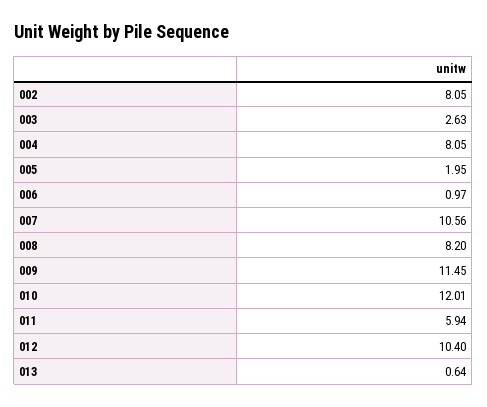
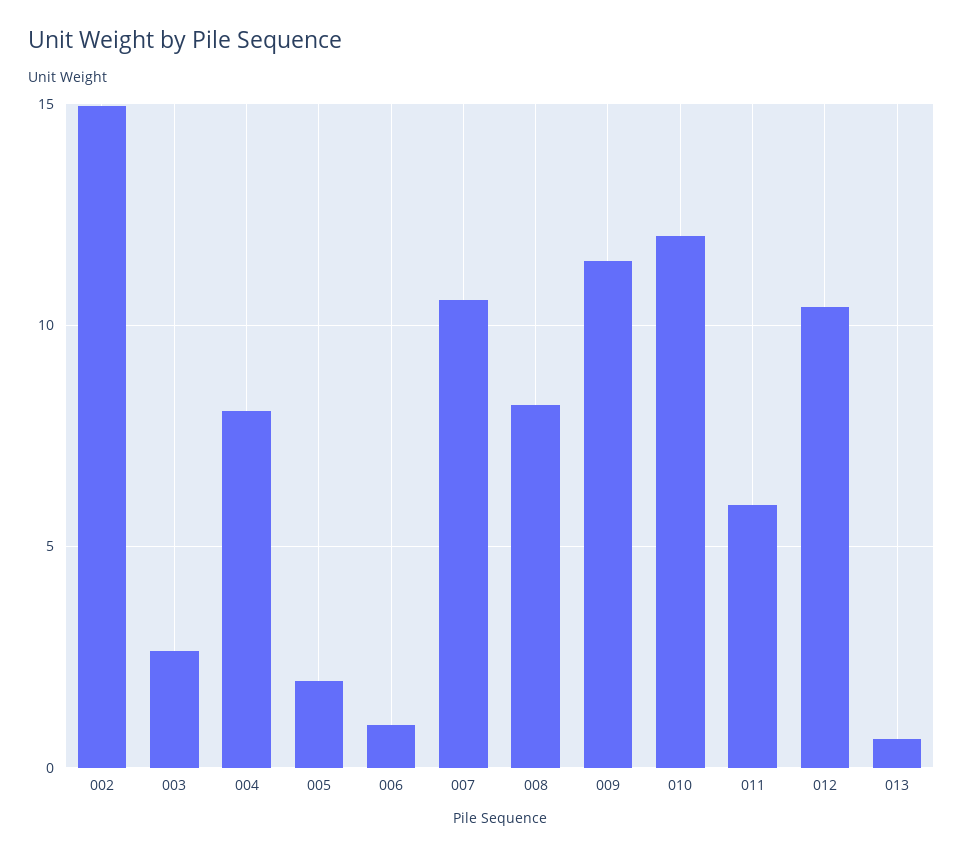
  {
-   "002": 8.05,
+   "002": 15,
    "003": 2.63,
    "004": 8.05,
    "005": 1.95,
    "006": 0.97,
    "007": 10.56,
    "008": 8.2,
    "009": 11.45,
    "010": 12.01,
    "011": 5.94,
    "012": 10.4,
    "013": 0.64
  }

